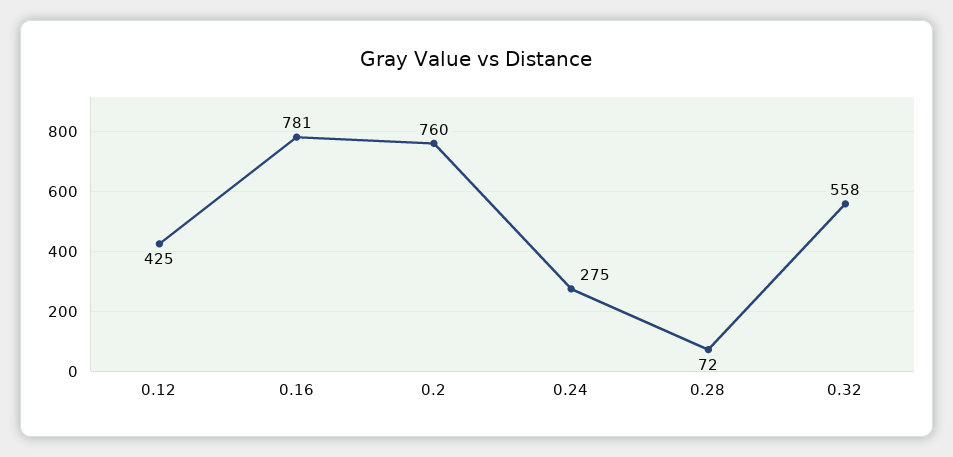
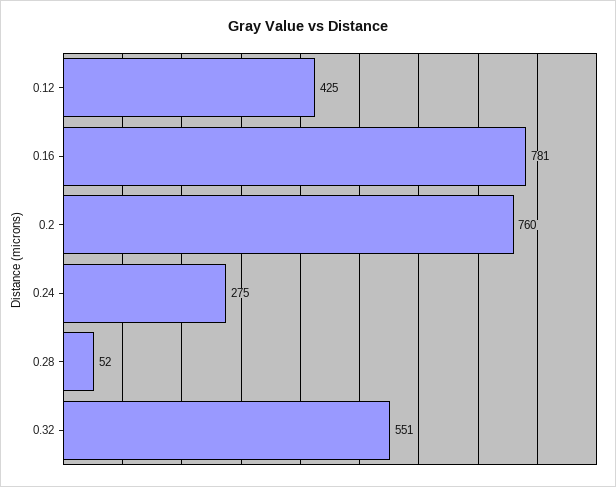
  {
    "0.12": 425,
    "0.16": 781,
    "0.2": 760,
    "0.24": 275,
-   "0.28": 72,
+   "0.28": 52,
-   "0.32": 558
+   "0.32": 551
  }

